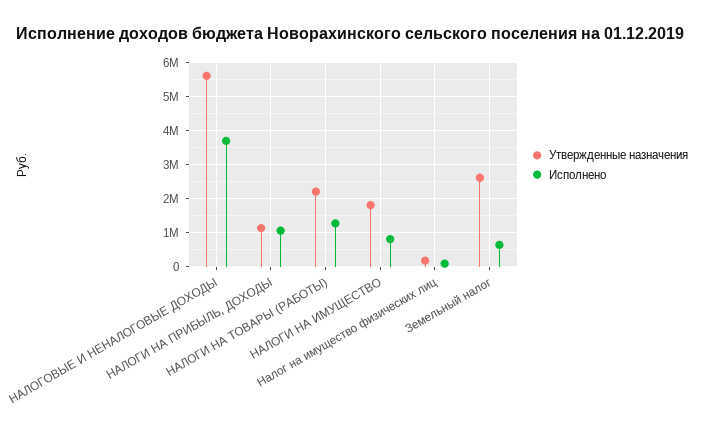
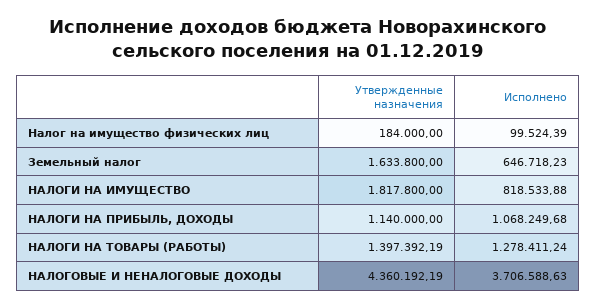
  {
    "Утвержденные назначения": {
-     "НАЛОГОВЫЕ И НЕНАЛОГОВЫЕ ДОХОДЫ": 5600000,
+     "НАЛОГОВЫЕ И НЕНАЛОГОВЫЕ ДОХОДЫ": 4360192.19,
      "НАЛОГИ НА ПРИБЫЛЬ, ДОХОДЫ": 1140000,
-     "НАЛОГИ НА ТОВАРЫ (РАБОТЫ)": 2200000,
+     "НАЛОГИ НА ТОВАРЫ (РАБОТЫ)": 1397392.19,
      "НАЛОГИ НА ИМУЩЕСТВО": 1817800,
      "Налог на имущество физических лиц": 184000,
-     "Земельный налог": 2600000
+     "Земельный налог": 1633800
    },
    "Исполнено": {
      "НАЛОГОВЫЕ И НЕНАЛОГОВЫЕ ДОХОДЫ": 3706588.63,
      "НАЛОГИ НА ПРИБЫЛЬ, ДОХОДЫ": 1068249.68,
      "НАЛОГИ НА ТОВАРЫ (РАБОТЫ)": 1278411.24,
      "НАЛОГИ НА ИМУЩЕСТВО": 818533.88,
      "Налог на имущество физических лиц": 99524.39,
      "Земельный налог": 646718.23
    }
  }

